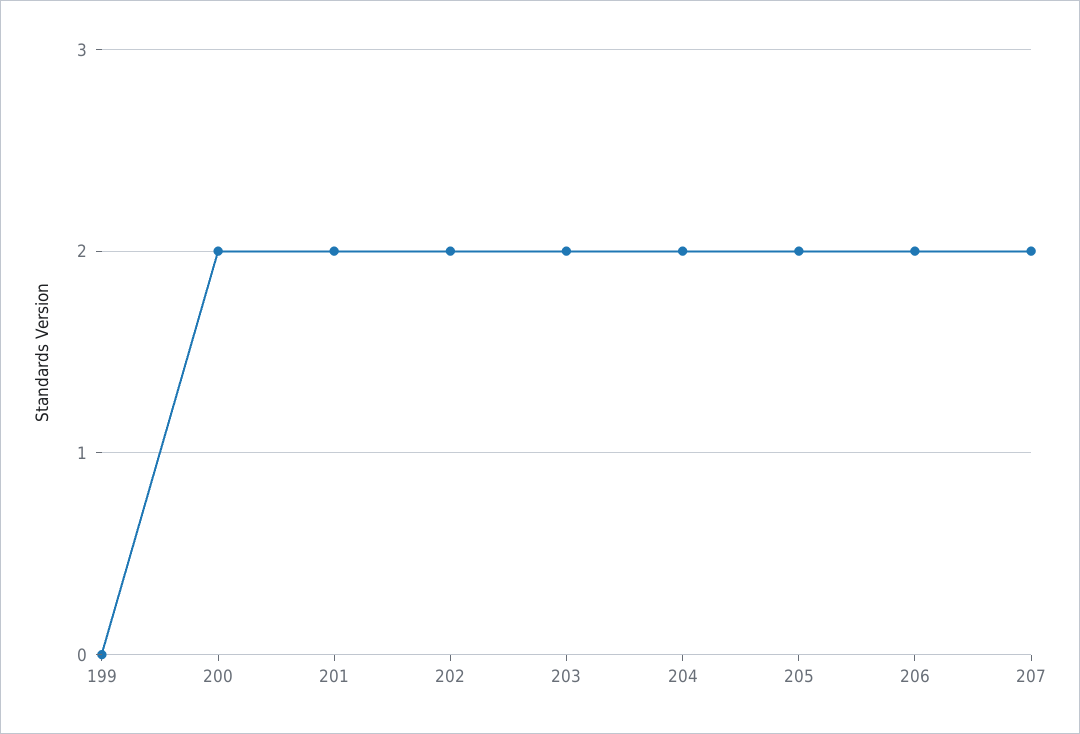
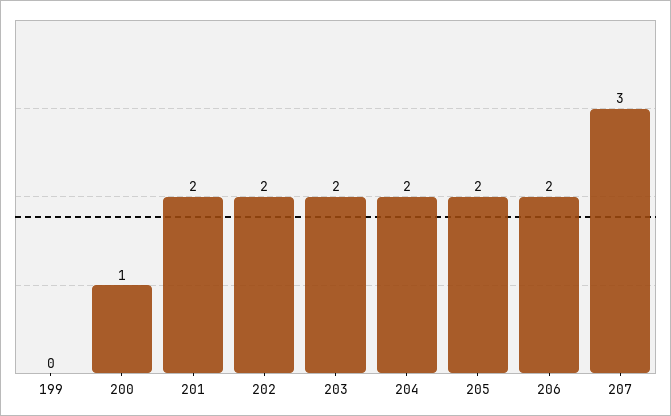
  {
    "199": 0,
-   "200": 2,
+   "200": 1,
    "201": 2,
    "202": 2,
    "203": 2,
    "204": 2,
    "205": 2,
    "206": 2,
-   "207": 2
+   "207": 3
  }

